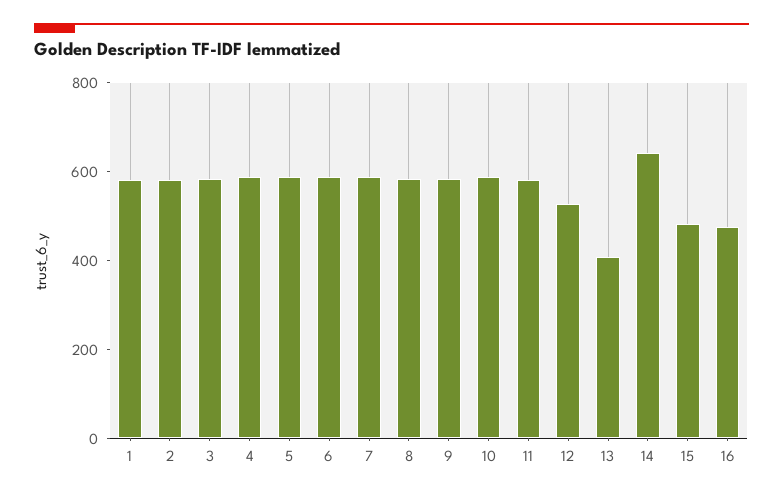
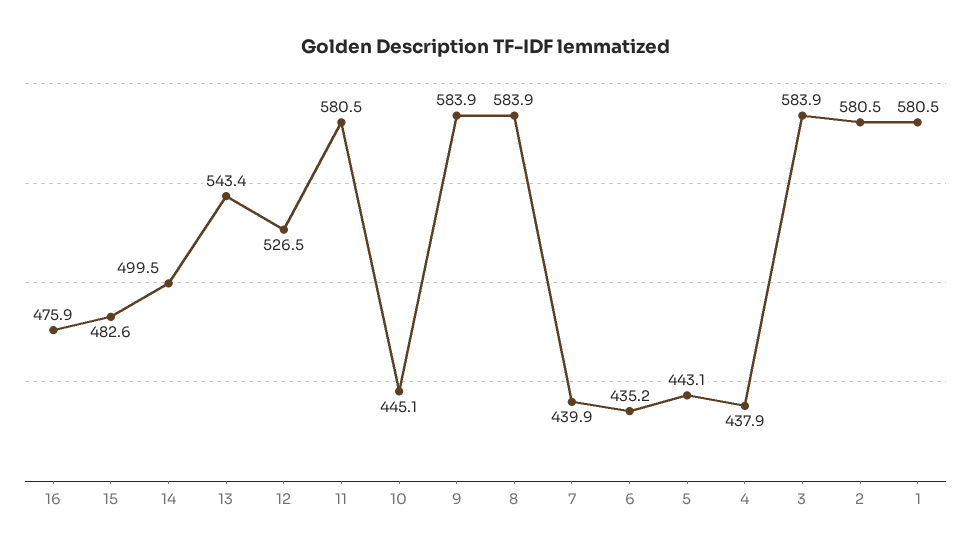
  {
    "1": 580.5,
    "2": 580.5,
    "3": 583.9,
-   "4": 600,
+   "4": 437.9,
-   "5": 600,
+   "5": 443.1,
-   "6": 600,
+   "6": 435.2,
-   "7": 600,
+   "7": 439.9,
    "8": 583.9,
    "9": 583.9,
-   "10": 600,
+   "10": 445.1,
    "11": 580.5,
    "12": 526.5,
-   "13": 400,
+   "13": 543.4,
-   "14": 650,
+   "14": 499.5,
    "15": 482.6,
    "16": 475.9
  }

